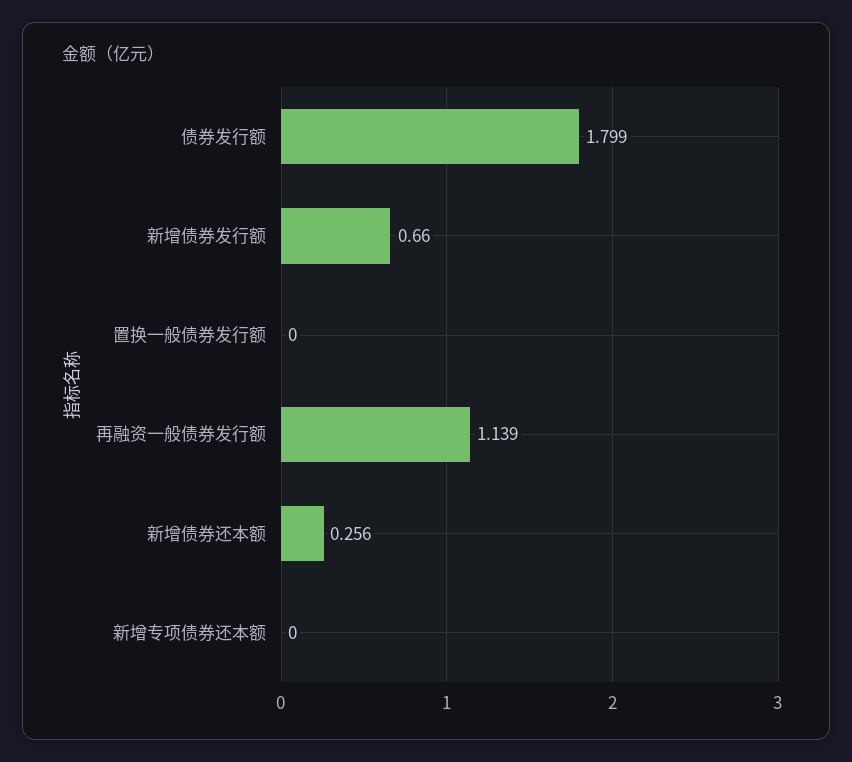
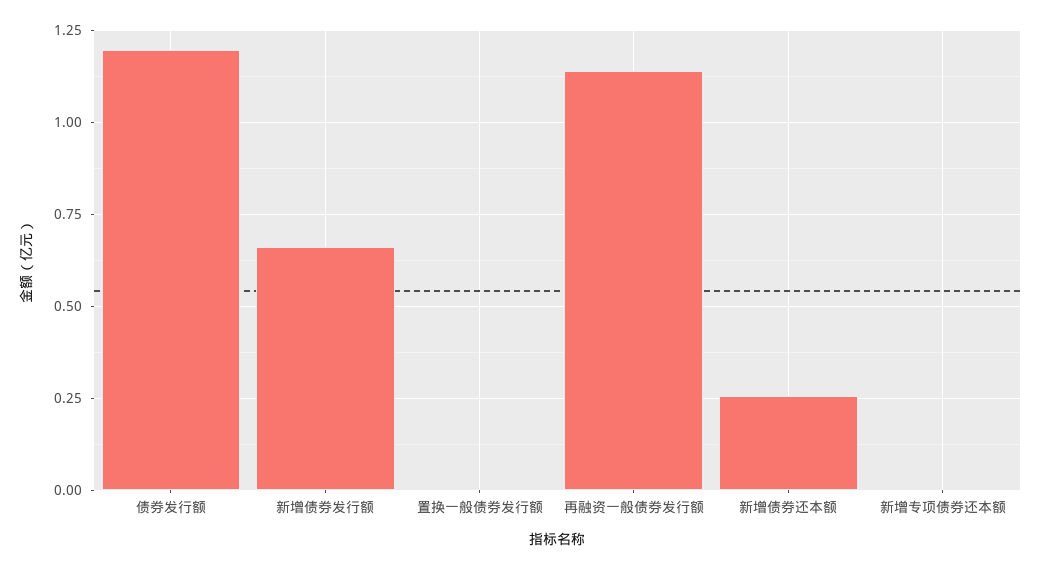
  {
-   "债券发行额": 1.799,
+   "债券发行额": 1.2,
    "新增债券发行额": 0.66,
    "置换一般债券发行额": 0,
    "再融资一般债券发行额": 1.139,
    "新增债券还本额": 0.256,
    "新增专项债券还本额": 0
  }

